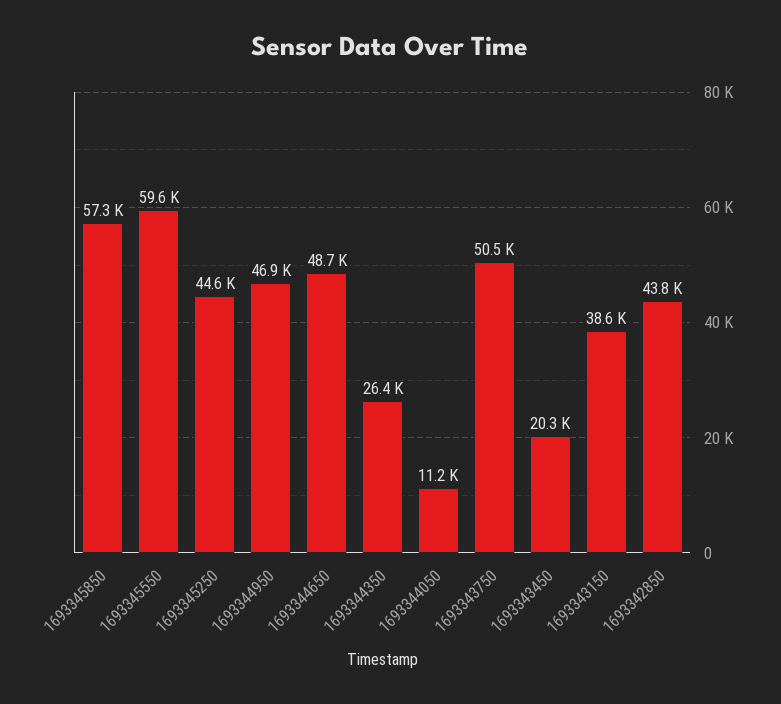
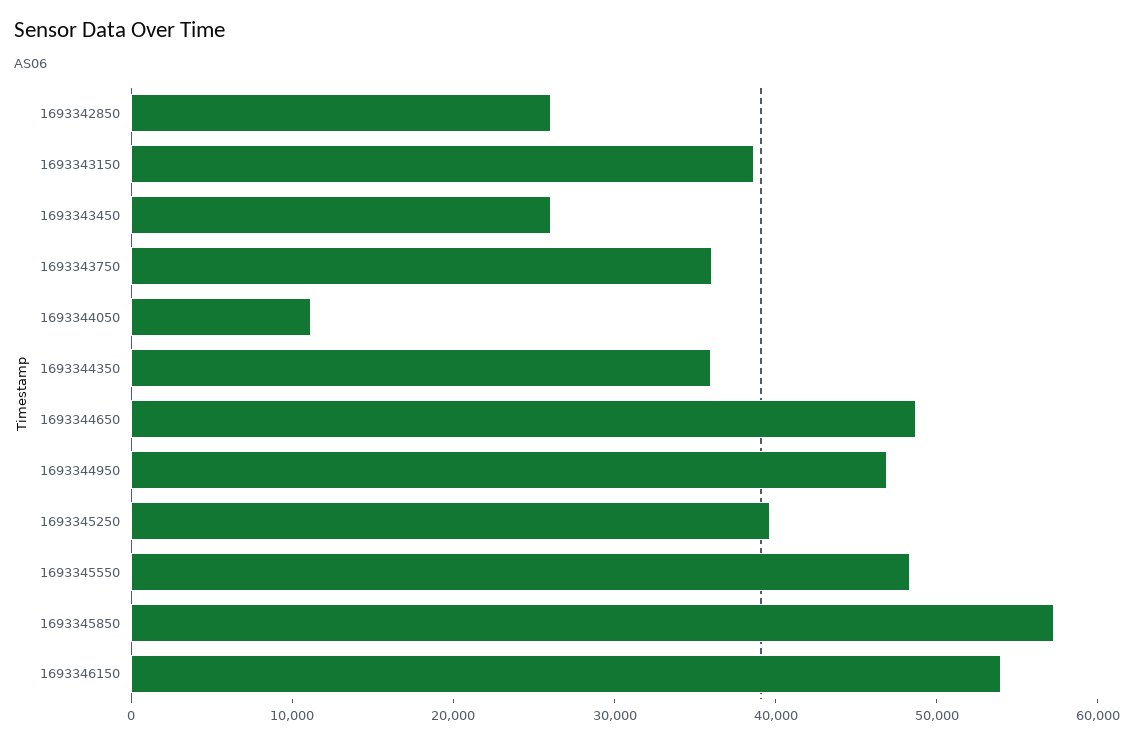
  {
    "1693345850": 57300,
-   "1693345550": 59600,
+   "1693345550": 48000,
-   "1693345250": 44600,
+   "1693345250": 40000,
    "1693344950": 46900,
    "1693344650": 48700,
-   "1693344350": 26400,
+   "1693344350": 36000,
    "1693344050": 11200,
-   "1693343750": 50500,
+   "1693343750": 36000,
-   "1693343450": 20300,
+   "1693343450": 26000,
    "1693343150": 38600,
-   "1693342850": 43800
+   "1693342850": 26000,
+   "1693346150": 54000
  }

